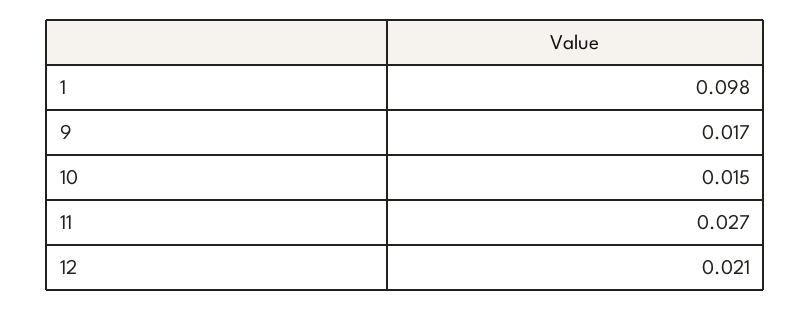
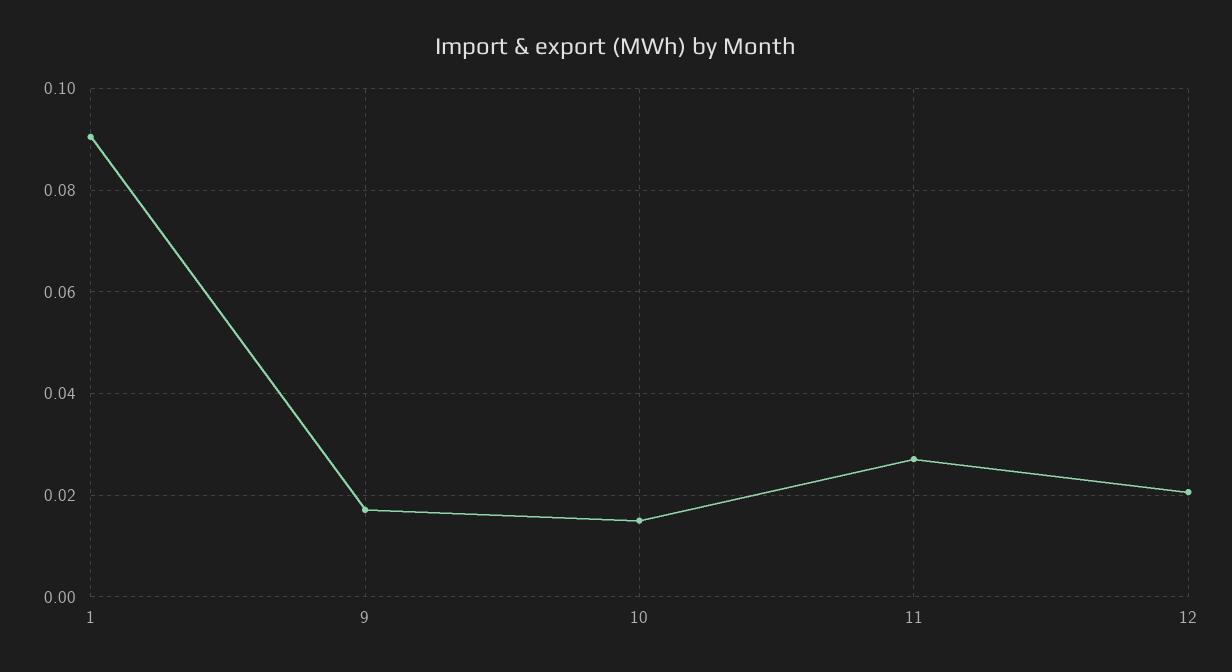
  {
-   "1": 0.098,
+   "1": 0.09,
    "9": 0.017,
    "10": 0.015,
    "11": 0.027,
    "12": 0.021
  }

